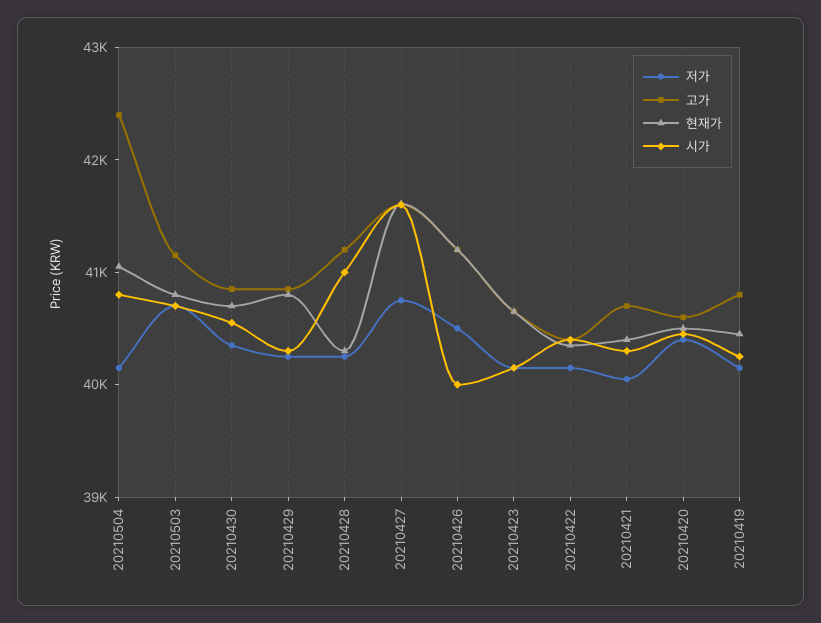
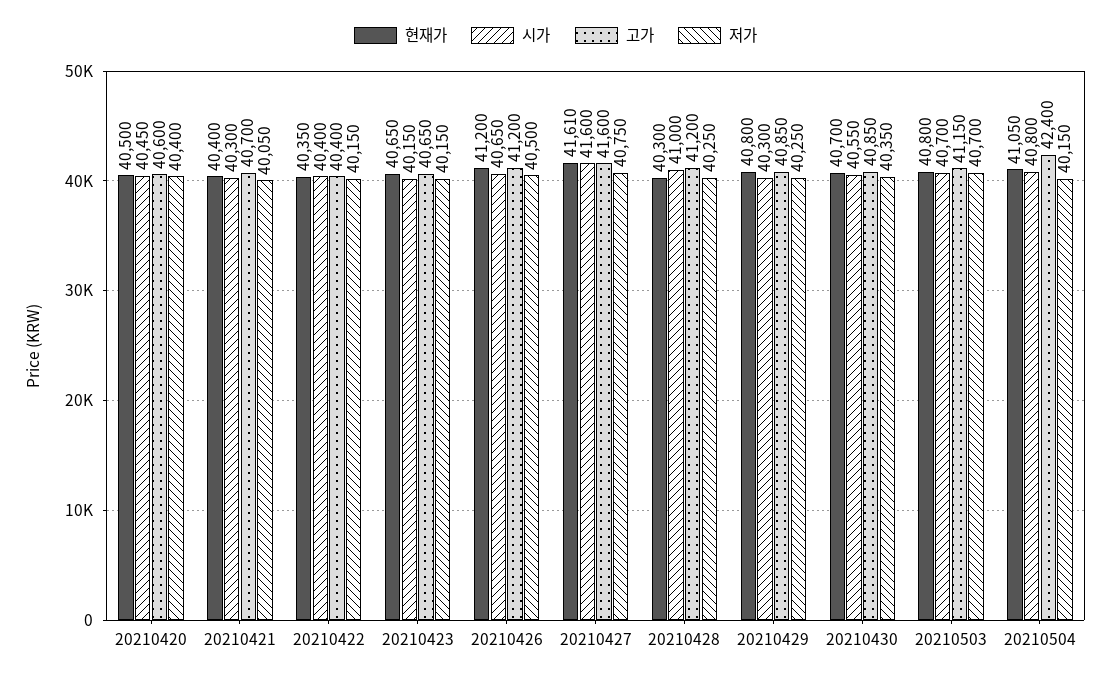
  {
    "저가": {
      "20210504": 40150,
      "20210503": 40700,
      "20210430": 40350,
      "20210429": 40250,
      "20210428": 40250,
      "20210427": 40750,
      "20210426": 40500,
      "20210423": 40150,
      "20210422": 40150,
      "20210421": 40050,
-     "20210420": 40400,
+     "20210420": 40400
-     "20210419": 40200
    },
    "고가": {
      "20210504": 42400,
      "20210503": 41150,
      "20210430": 40850,
      "20210429": 40850,
      "20210428": 41200,
      "20210427": 41600,
      "20210426": 41200,
      "20210423": 40650,
      "20210422": 40400,
      "20210421": 40700,
-     "20210420": 40600,
+     "20210420": 40600
-     "20210419": 40800
    },
    "현재가": {
      "20210504": 41050,
      "20210503": 40800,
      "20210430": 40700,
      "20210429": 40800,
      "20210428": 40300,
      "20210427": 41610,
      "20210426": 41200,
      "20210423": 40650,
      "20210422": 40350,
      "20210421": 40400,
-     "20210420": 40500,
+     "20210420": 40500
-     "20210419": 40400
    },
    "시가": {
      "20210504": 40800,
      "20210503": 40700,
      "20210430": 40550,
      "20210429": 40300,
      "20210428": 41000,
      "20210427": 41600,
-     "20210426": 40000,
+     "20210426": 40650,
      "20210423": 40150,
      "20210422": 40400,
      "20210421": 40300,
-     "20210420": 40450,
+     "20210420": 40450
-     "20210419": 40200
    }
  }

